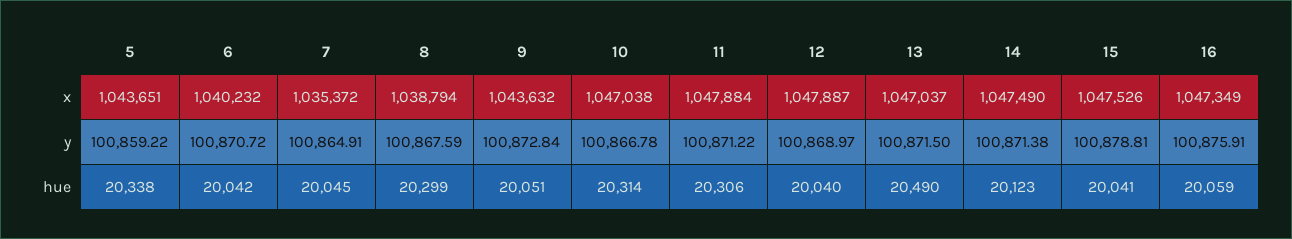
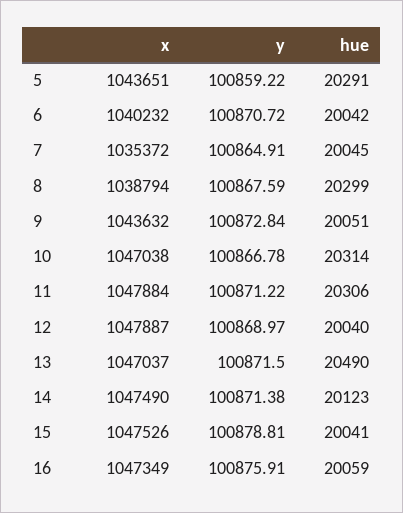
  {
    "5": {
      "x": 1043651,
      "y": 100859.22,
-     "hue": 20338
+     "hue": 20291
    },
    "6": {
      "x": 1040232,
      "y": 100870.72,
      "hue": 20042
    },
    "7": {
      "x": 1035372,
      "y": 100864.91,
      "hue": 20045
    },
    "8": {
      "x": 1038794,
      "y": 100867.59,
      "hue": 20299
    },
    "9": {
      "x": 1043632,
      "y": 100872.84,
      "hue": 20051
    },
    "10": {
      "x": 1047038,
      "y": 100866.78,
      "hue": 20314
    },
    "11": {
      "x": 1047884,
      "y": 100871.22,
      "hue": 20306
    },
    "12": {
      "x": 1047887,
      "y": 100868.97,
      "hue": 20040
    },
    "13": {
      "x": 1047037,
      "y": 100871.5,
      "hue": 20490
    },
    "14": {
      "x": 1047490,
      "y": 100871.38,
      "hue": 20123
    },
    "15": {
      "x": 1047526,
      "y": 100878.81,
      "hue": 20041
    },
    "16": {
      "x": 1047349,
      "y": 100875.91,
      "hue": 20059
    }
  }

